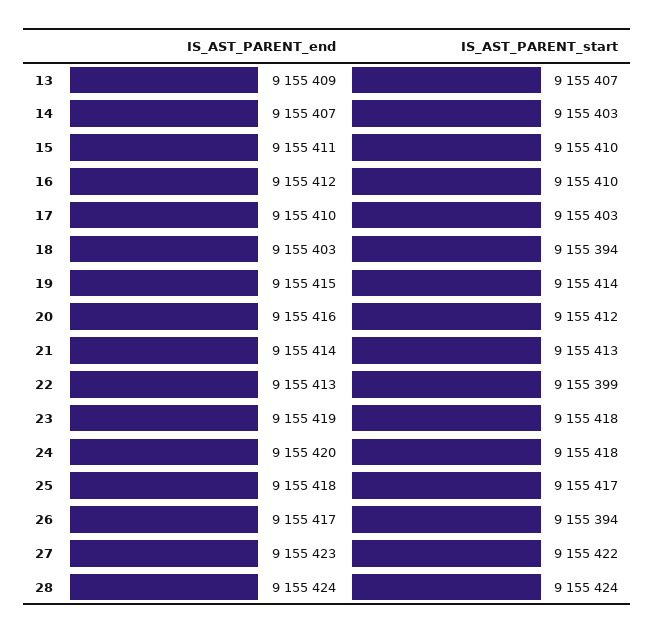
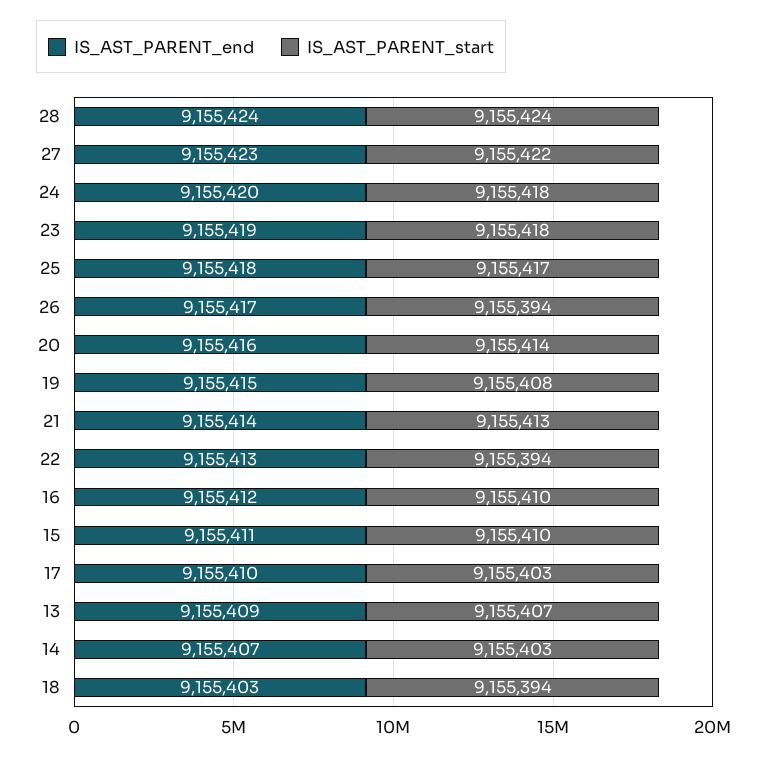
  {
    "IS_AST_PARENT_end": {
      "13": 9155409,
      "14": 9155407,
      "15": 9155411,
      "16": 9155412,
      "17": 9155410,
      "18": 9155403,
      "19": 9155415,
      "20": 9155416,
      "21": 9155414,
      "22": 9155413,
      "23": 9155419,
      "24": 9155420,
      "25": 9155418,
      "26": 9155417,
      "27": 9155423,
      "28": 9155424
    },
    "IS_AST_PARENT_start": {
      "13": 9155407,
      "14": 9155403,
      "15": 9155410,
      "16": 9155410,
      "17": 9155403,
      "18": 9155394,
-     "19": 9155414,
+     "19": 9155408,
-     "20": 9155412,
+     "20": 9155414,
      "21": 9155413,
-     "22": 9155399,
+     "22": 9155394,
      "23": 9155418,
      "24": 9155418,
      "25": 9155417,
      "26": 9155394,
      "27": 9155422,
      "28": 9155424
    }
  }

